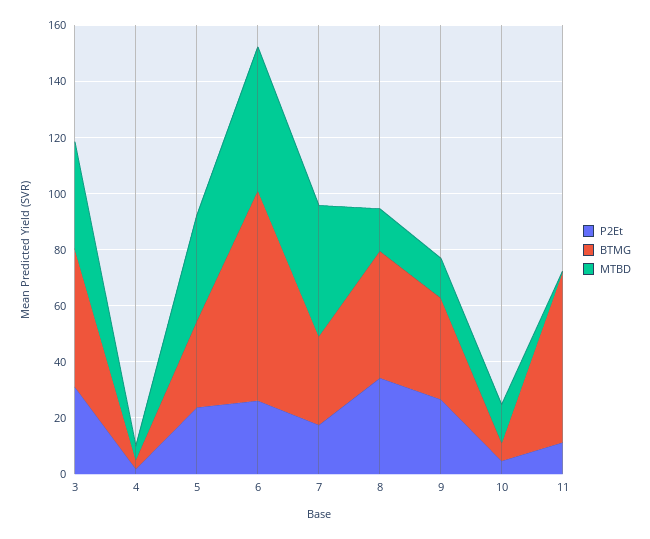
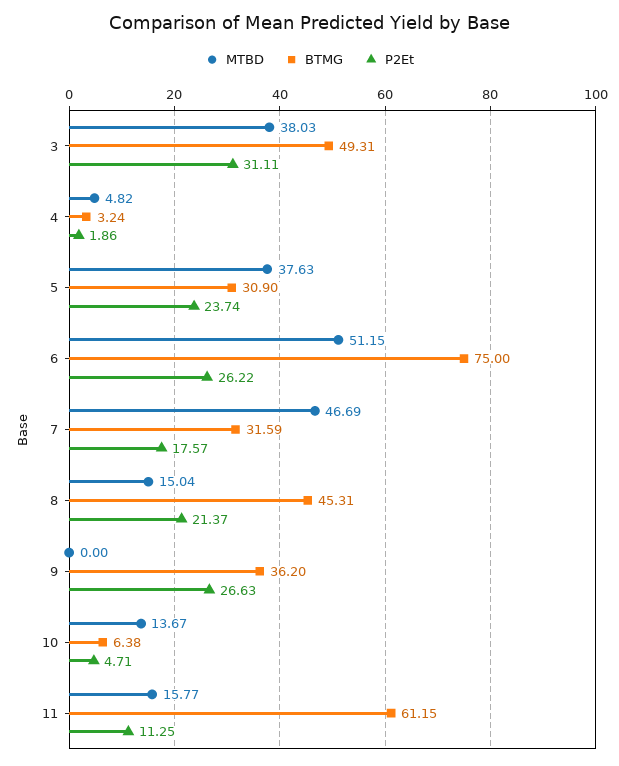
  {
    "P2Et": {
      "3": 31.11,
      "4": 1.86,
      "5": 23.74,
      "6": 26.22,
      "7": 17.57,
-     "8": 35,
+     "8": 21.37,
      "9": 26.63,
      "10": 4.71,
      "11": 11.25
    },
    "BTMG": {
      "3": 49.31,
      "4": 3.24,
      "5": 30.9,
      "6": 75,
      "7": 31.59,
      "8": 45.31,
      "9": 36.2,
      "10": 6.38,
      "11": 61.15
    },
    "MTBD": {
      "3": 38.03,
      "4": 4.82,
      "5": 37.63,
      "6": 51.15,
      "7": 46.69,
      "8": 15.04,
-     "9": 15,
+     "9": 0,
      "10": 13.67,
-     "11": 0
+     "11": 15.77
    }
  }

